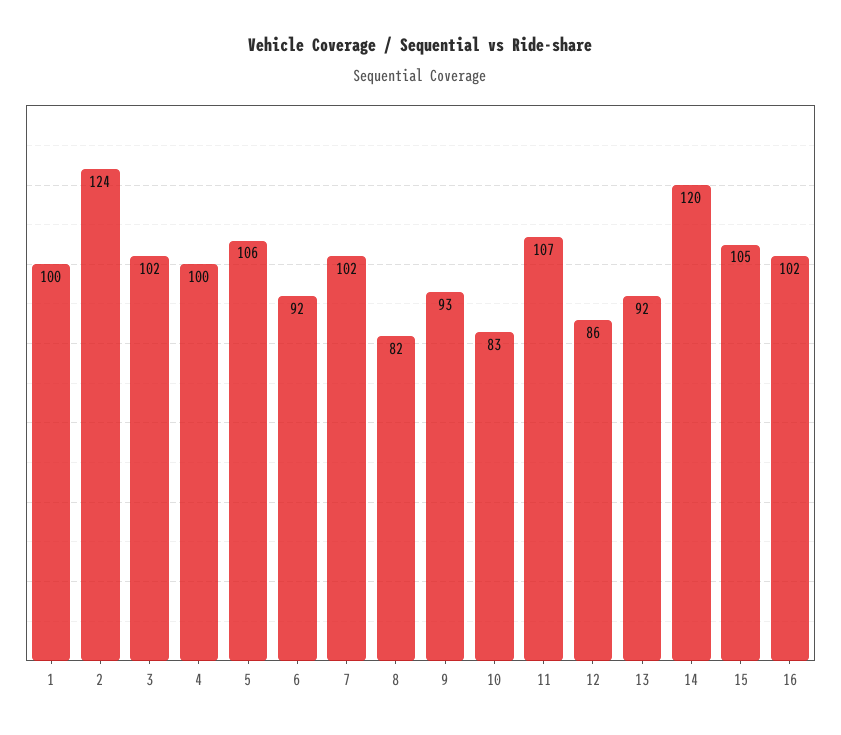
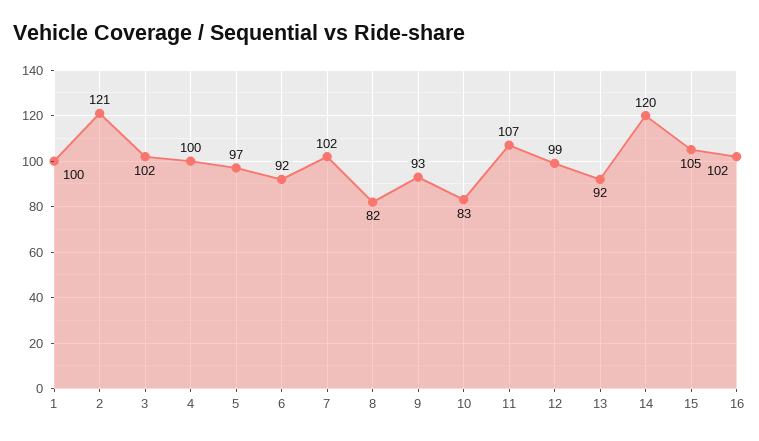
  {
    "1": 100,
-   "2": 124,
+   "2": 121,
    "3": 102,
    "4": 100,
-   "5": 106,
+   "5": 97,
    "6": 92,
    "7": 102,
    "8": 82,
    "9": 93,
    "10": 83,
    "11": 107,
-   "12": 86,
+   "12": 99,
    "13": 92,
    "14": 120,
    "15": 105,
    "16": 102
  }

